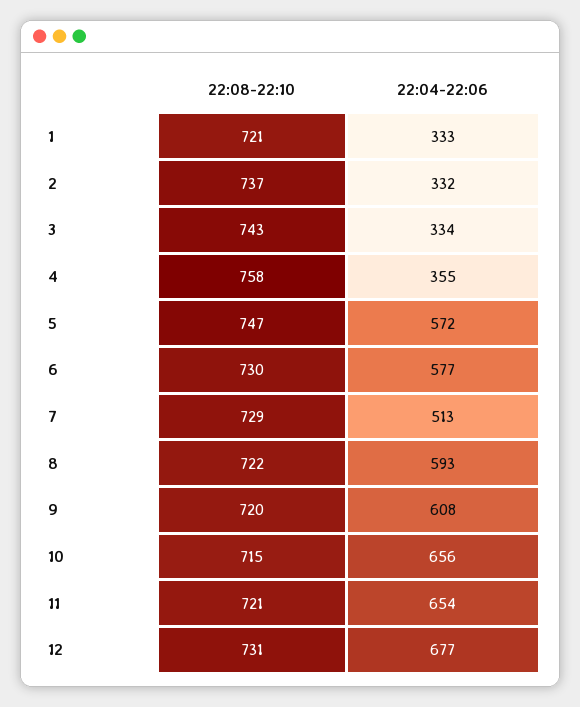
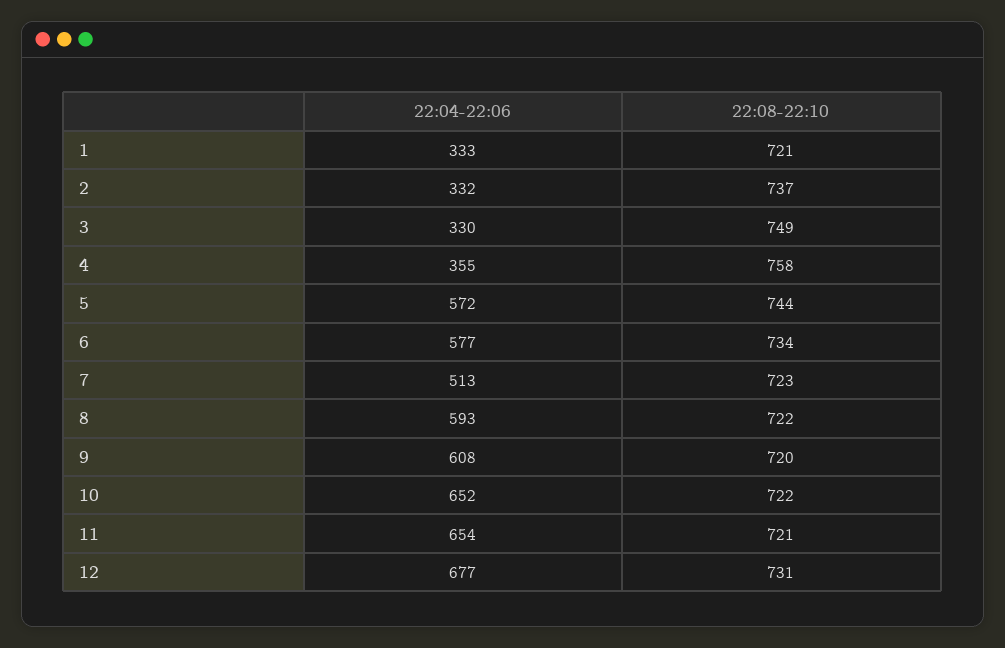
  {
    "22:08-22:10": {
      "1": 721,
      "2": 737,
-     "3": 743,
+     "3": 749,
      "4": 758,
-     "5": 747,
+     "5": 744,
-     "6": 730,
+     "6": 734,
-     "7": 729,
+     "7": 723,
      "8": 722,
      "9": 720,
-     "10": 715,
+     "10": 722,
      "11": 721,
      "12": 731
    },
    "22:04-22:06": {
      "1": 333,
      "2": 332,
-     "3": 334,
+     "3": 330,
      "4": 355,
      "5": 572,
      "6": 577,
      "7": 513,
      "8": 593,
      "9": 608,
-     "10": 656,
+     "10": 652,
      "11": 654,
      "12": 677
    }
  }

